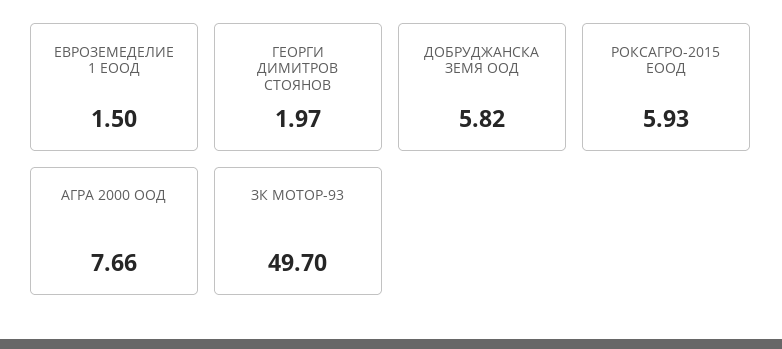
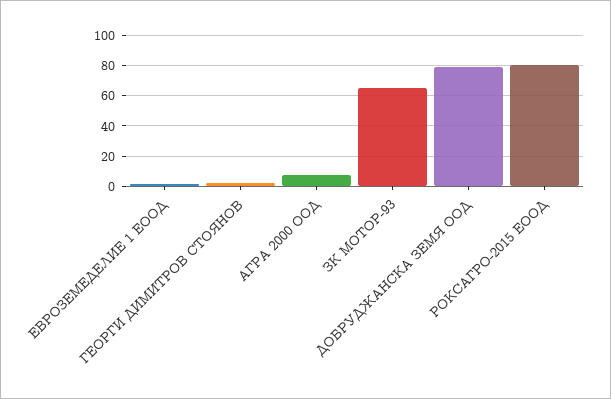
  {
    "ЕВРОЗЕМЕДЕЛИЕ 1 ЕООД": 1.5,
    "ГЕОРГИ ДИМИТРОВ СТОЯНОВ": 1.97,
-   "ДОБРУДЖАНСКА ЗЕМЯ ООД": 5.82,
+   "ДОБРУДЖАНСКА ЗЕМЯ ООД": 80,
-   "РОКСАГРО-2015 ЕООД": 5.93,
+   "РОКСАГРО-2015 ЕООД": 80,
    "АГРА 2000 ООД": 7.66,
-   "ЗК МОТОР-93": 49.7
+   "ЗК МОТОР-93": 65
  }

